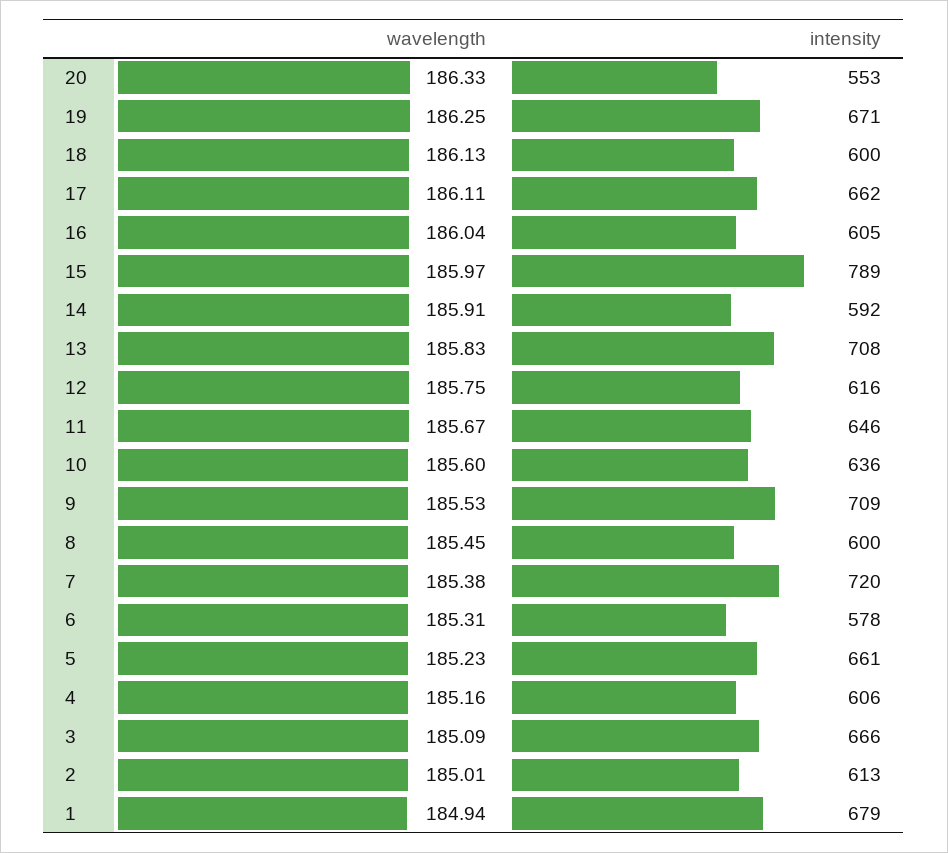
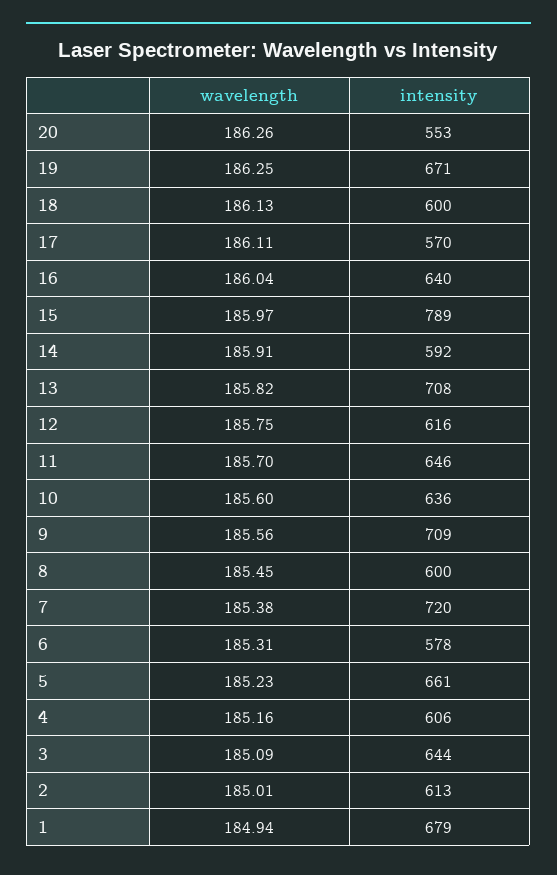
  {
    "wavelength": {
-     "20": 186.33,
+     "20": 186.26,
      "19": 186.25,
      "18": 186.13,
      "17": 186.11,
      "16": 186.04,
      "15": 185.97,
      "14": 185.91,
-     "13": 185.83,
+     "13": 185.82,
      "12": 185.75,
-     "11": 185.67,
+     "11": 185.7,
      "10": 185.6,
-     "9": 185.53,
+     "9": 185.56,
      "8": 185.45,
      "7": 185.38,
      "6": 185.31,
      "5": 185.23,
      "4": 185.16,
      "3": 185.09,
      "2": 185.01,
      "1": 184.94
    },
    "intensity": {
      "20": 553,
      "19": 671,
      "18": 600,
-     "17": 662,
+     "17": 570,
-     "16": 605,
+     "16": 640,
      "15": 789,
      "14": 592,
      "13": 708,
      "12": 616,
      "11": 646,
      "10": 636,
      "9": 709,
      "8": 600,
      "7": 720,
      "6": 578,
      "5": 661,
      "4": 606,
-     "3": 666,
+     "3": 644,
      "2": 613,
      "1": 679
    }
  }

